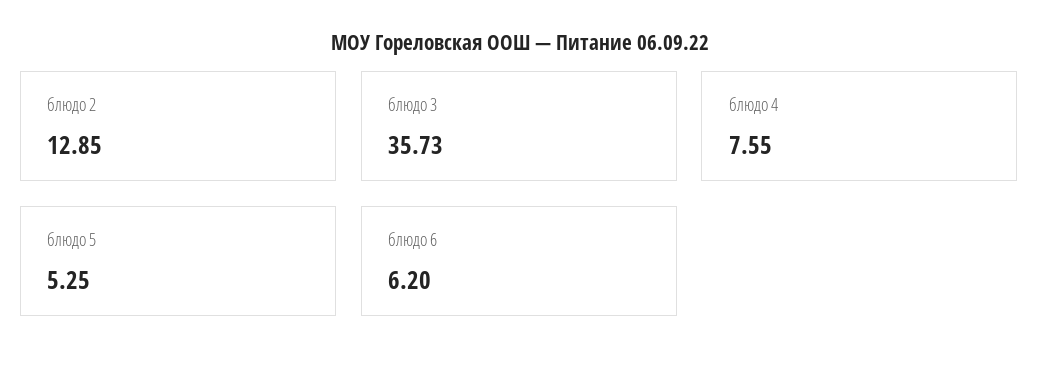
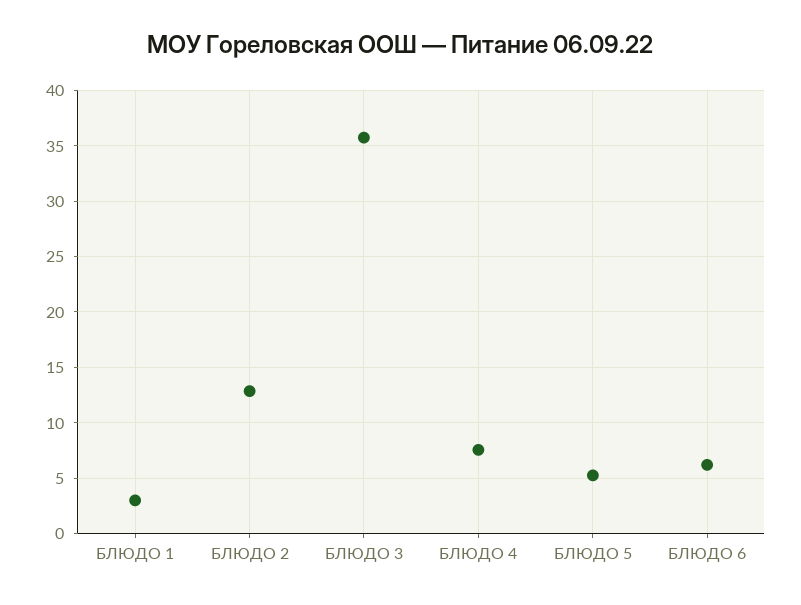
  {
    "блюдо 2": 12.85,
    "блюдо 3": 35.73,
    "блюдо 4": 7.55,
    "блюдо 5": 5.25,
-   "блюдо 6": 6.2
+   "блюдо 6": 6.2,
+   "БЛЮДО 1": 3
  }

